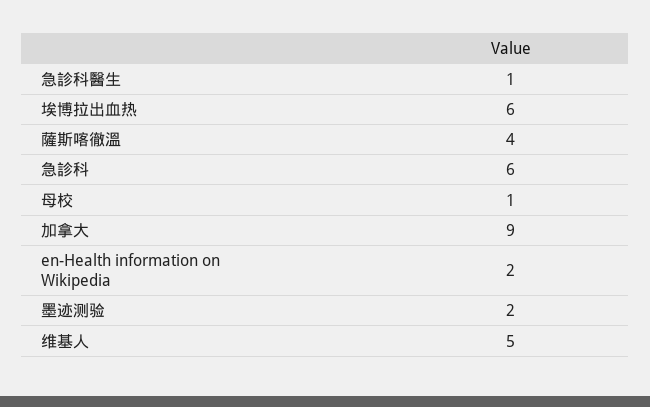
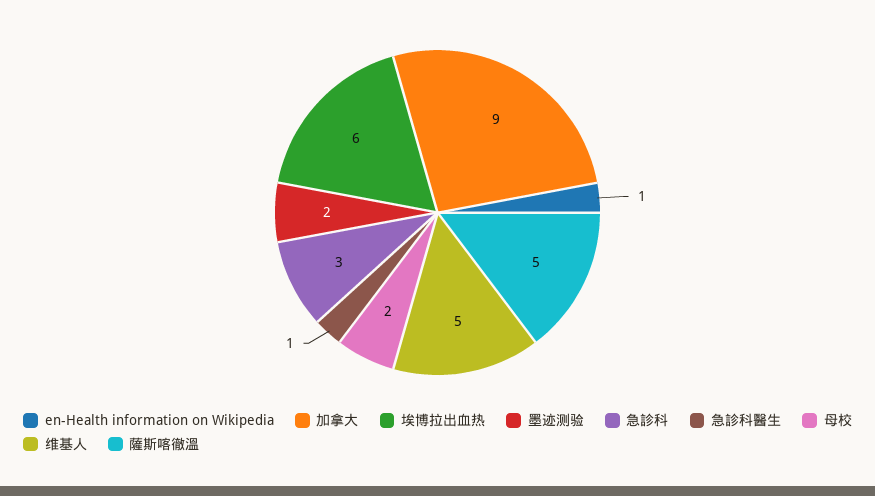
  {
    "急診科醫生": 1,
    "埃博拉出血热": 6,
-   "薩斯喀徹溫": 4,
+   "薩斯喀徹溫": 5,
-   "急診科": 6,
+   "急診科": 3,
-   "母校": 1,
+   "母校": 2,
    "加拿大": 9,
-   "en-Health information on Wikipedia": 2,
+   "en-Health information on Wikipedia": 1,
    "墨迹测验": 2,
    "维基人": 5
  }

